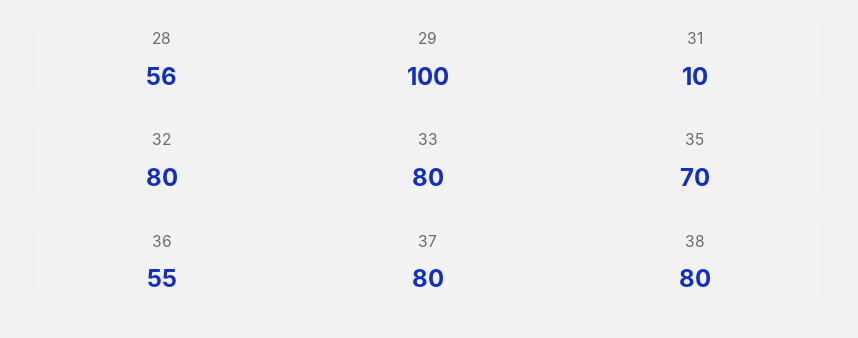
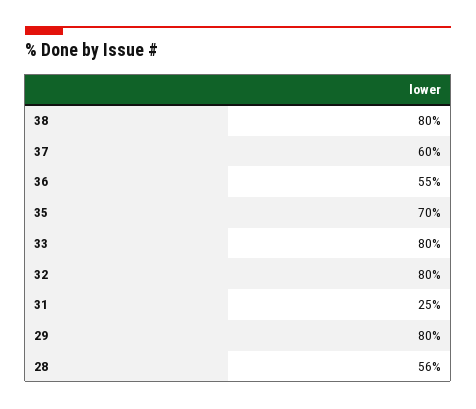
  {
    "28": 56,
-   "29": 100,
+   "29": 80,
-   "31": 10,
+   "31": 25,
    "32": 80,
    "33": 80,
    "35": 70,
    "36": 55,
-   "37": 80,
+   "37": 60,
    "38": 80
  }

